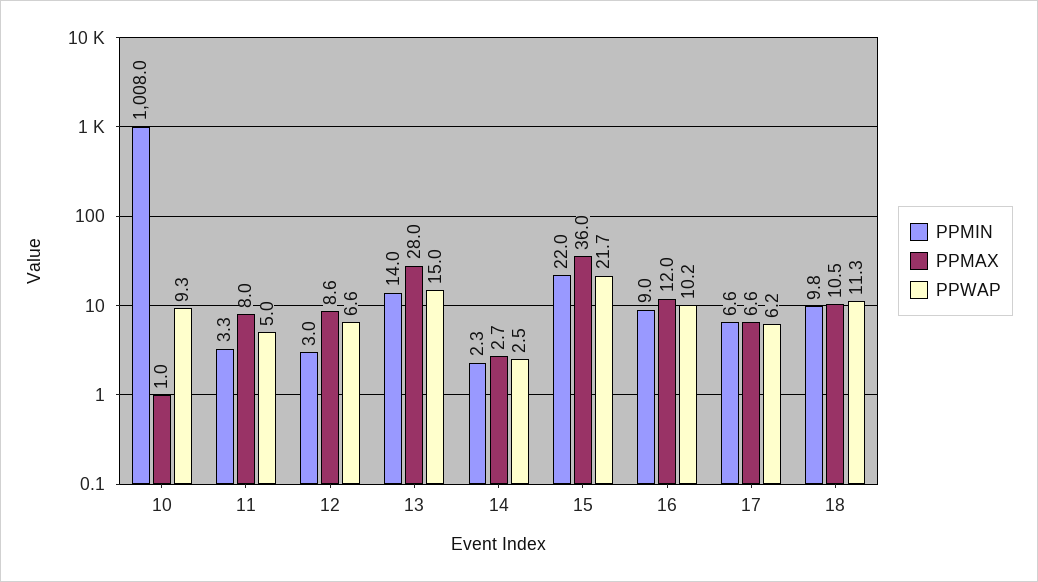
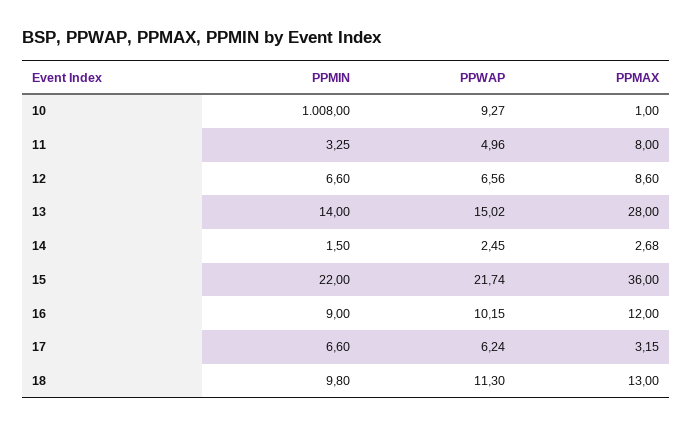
  {
    "PPMIN": {
      "10": 1008,
      "11": 3.25,
-     "12": 3,
+     "12": 6.6,
      "13": 14,
-     "14": 2.3,
+     "14": 1.5,
      "15": 22,
      "16": 9,
      "17": 6.6,
      "18": 9.8
    },
    "PPMAX": {
      "10": 1,
      "11": 8,
      "12": 8.6,
      "13": 28,
      "14": 2.68,
      "15": 36,
      "16": 12,
-     "17": 6.6,
+     "17": 3.15,
-     "18": 10.5
+     "18": 13
    },
    "PPWAP": {
      "10": 9.27,
      "11": 4.96,
      "12": 6.56,
      "13": 15.02,
      "14": 2.45,
      "15": 21.74,
      "16": 10.15,
      "17": 6.24,
      "18": 11.3
    }
  }

